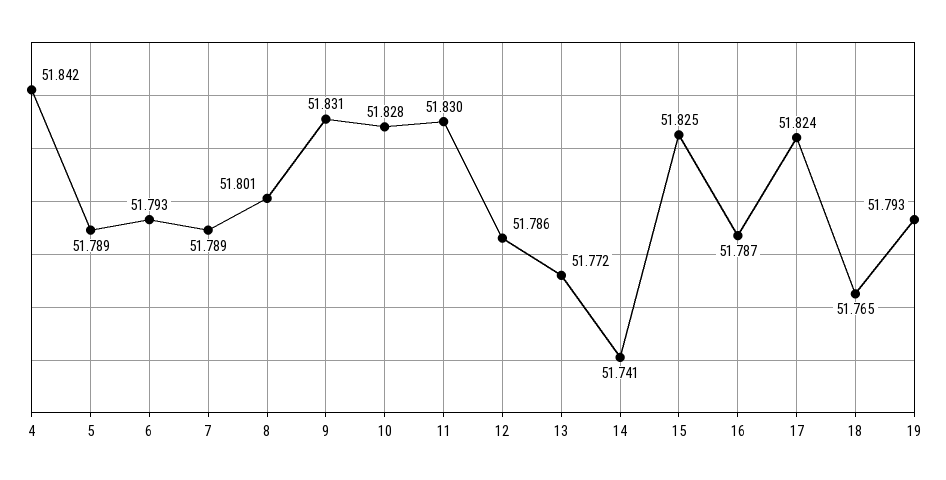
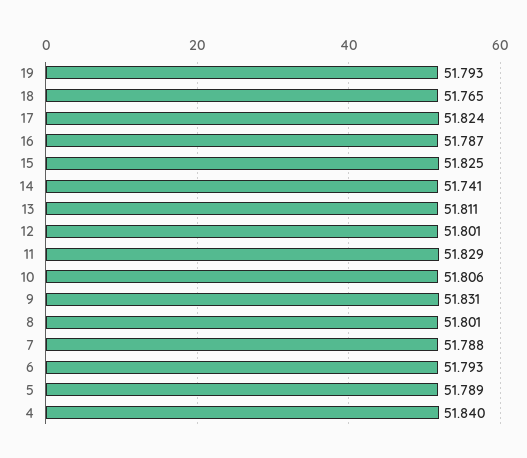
  {
-   "4": 51.842,
+   "4": 51.84,
    "5": 51.789,
    "6": 51.793,
-   "7": 51.789,
+   "7": 51.788,
    "8": 51.801,
    "9": 51.831,
-   "10": 51.828,
+   "10": 51.806,
-   "11": 51.83,
+   "11": 51.829,
-   "12": 51.786,
+   "12": 51.801,
-   "13": 51.772,
+   "13": 51.811,
    "14": 51.741,
    "15": 51.825,
    "16": 51.787,
    "17": 51.824,
    "18": 51.765,
    "19": 51.793
  }

